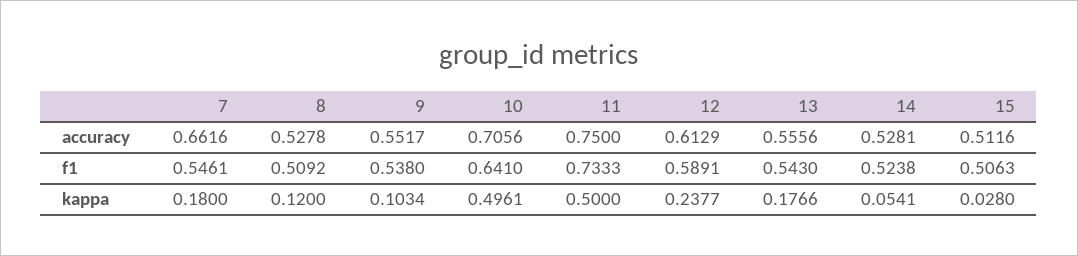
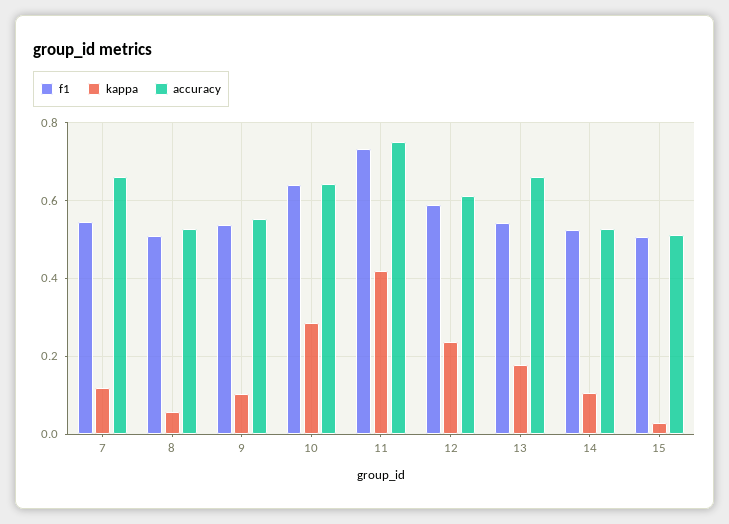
  {
    "accuracy": {
      "7": 0.6616,
      "8": 0.5278,
      "9": 0.5517,
-     "10": 0.7056,
+     "10": 0.64,
      "11": 0.75,
      "12": 0.6129,
-     "13": 0.5556,
+     "13": 0.66,
      "14": 0.5281,
      "15": 0.5116
    },
    "f1": {
      "7": 0.5461,
      "8": 0.5092,
      "9": 0.538,
      "10": 0.641,
      "11": 0.7333,
      "12": 0.5891,
      "13": 0.543,
      "14": 0.5238,
      "15": 0.5063
    },
    "kappa": {
-     "7": 0.18,
+     "7": 0.12,
-     "8": 0.12,
+     "8": 0.06,
      "9": 0.1034,
-     "10": 0.4961,
+     "10": 0.28,
-     "11": 0.5,
+     "11": 0.42,
      "12": 0.2377,
      "13": 0.1766,
-     "14": 0.0541,
+     "14": 0.1,
      "15": 0.028
    }
  }

